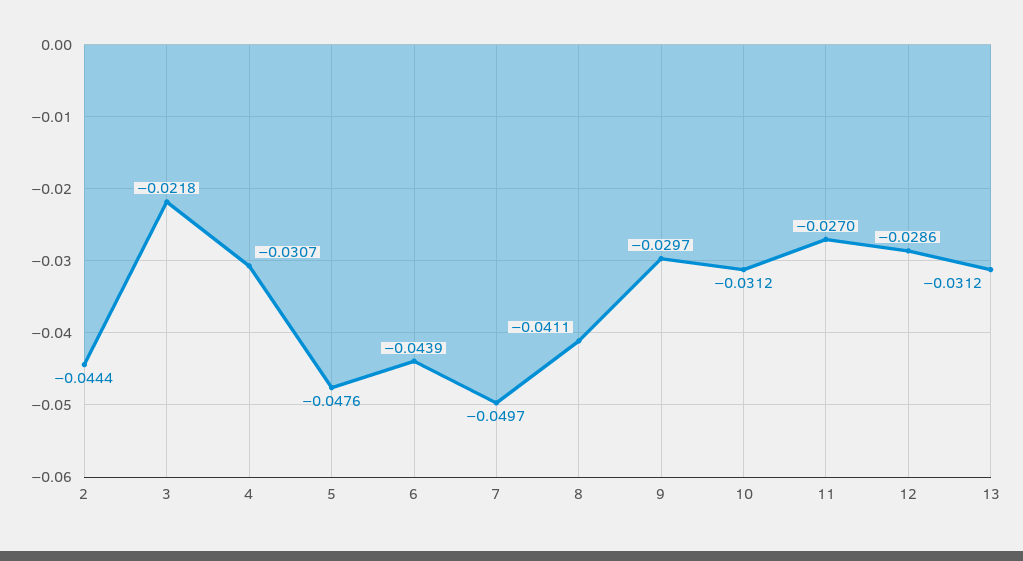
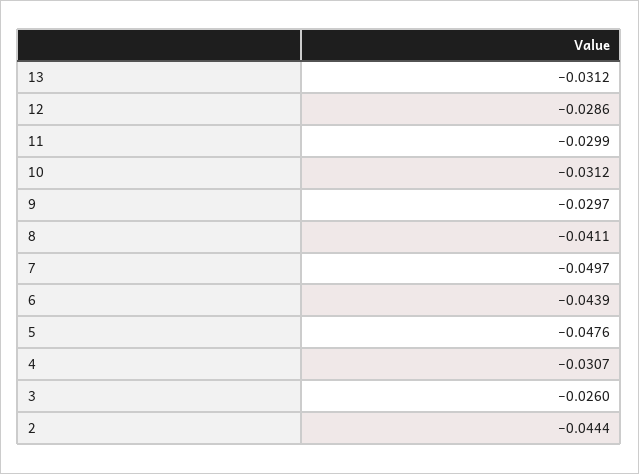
  {
    "2": -0.0444,
-   "3": -0.0218,
+   "3": -0.026,
    "4": -0.0307,
    "5": -0.0476,
    "6": -0.0439,
    "7": -0.0497,
    "8": -0.0411,
    "9": -0.0297,
    "10": -0.0312,
-   "11": -0.027,
+   "11": -0.0299,
    "12": -0.0286,
    "13": -0.0312
  }

